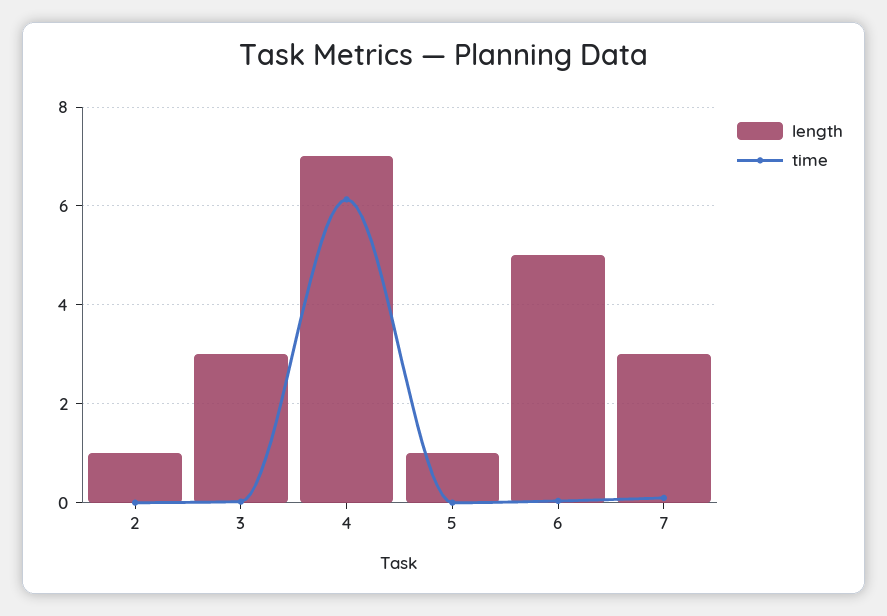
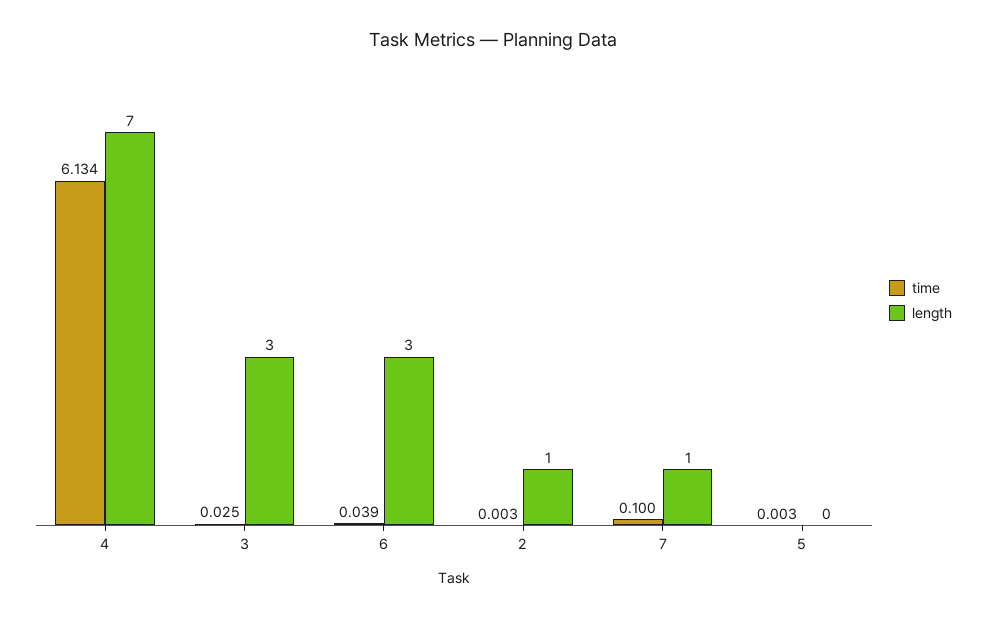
  {
    "length": {
      "2": 1,
      "3": 3,
      "4": 7,
-     "5": 1,
+     "5": 0,
-     "6": 5,
+     "6": 3,
-     "7": 3
+     "7": 1
    },
    "time": {
      "2": 0.003,
      "3": 0.025,
      "4": 6.134,
      "5": 0.003,
      "6": 0.039,
      "7": 0.1
    }
  }

